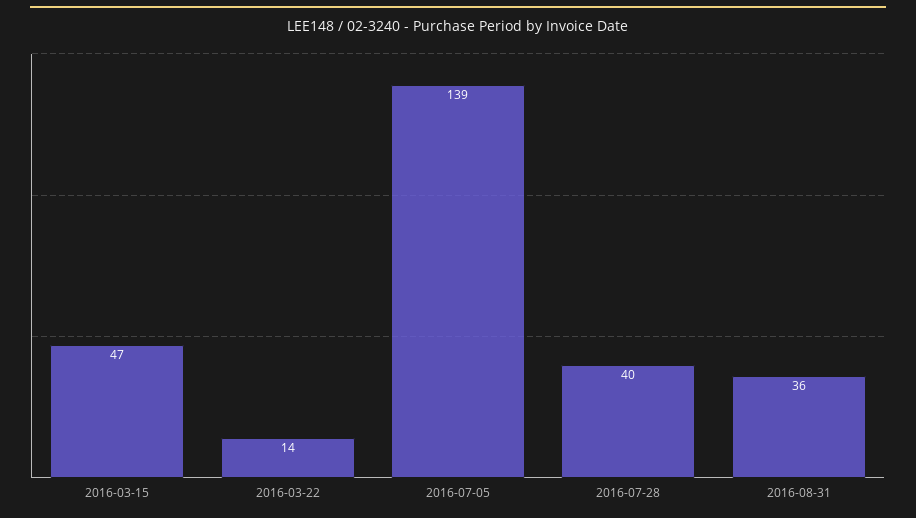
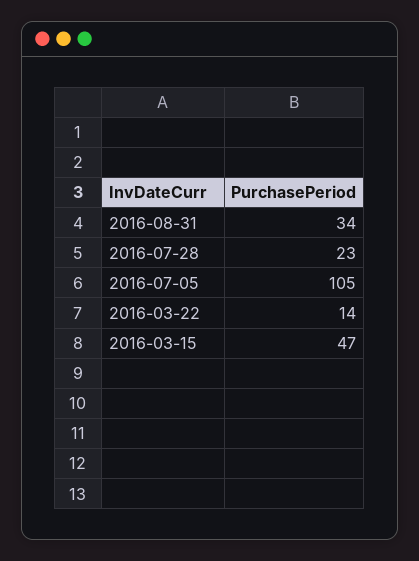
  {
    "2016-03-15": 47,
    "2016-03-22": 14,
-   "2016-07-05": 139,
+   "2016-07-05": 105,
-   "2016-07-28": 40,
+   "2016-07-28": 23,
-   "2016-08-31": 36
+   "2016-08-31": 34
  }

